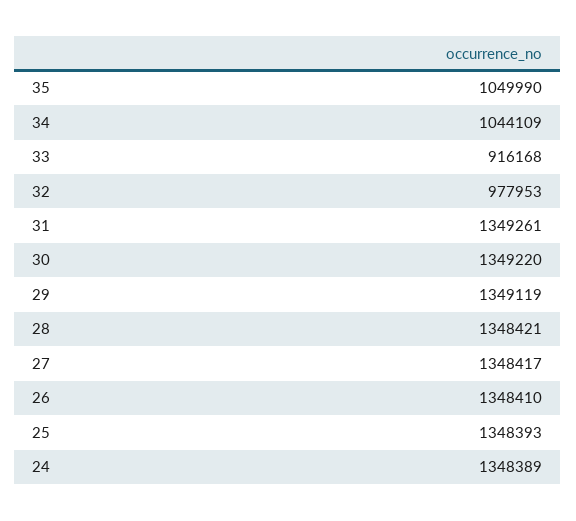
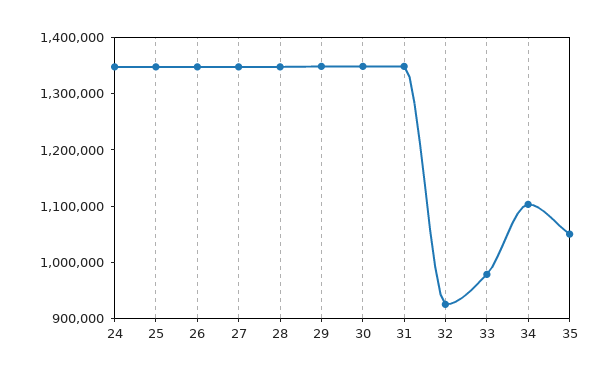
  {
    "35": 1049990,
-   "34": 1044109,
+   "34": 1100000,
-   "33": 916168,
+   "33": 980000,
-   "32": 977953,
+   "32": 920000,
    "31": 1349261,
    "30": 1349220,
    "29": 1349119,
    "28": 1348421,
    "27": 1348417,
    "26": 1348410,
    "25": 1348393,
    "24": 1348389
  }

